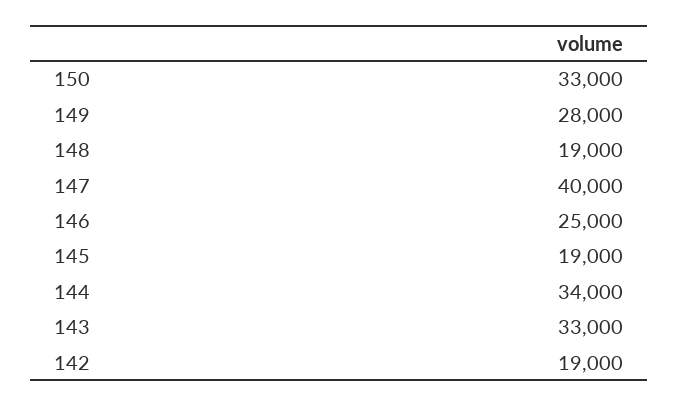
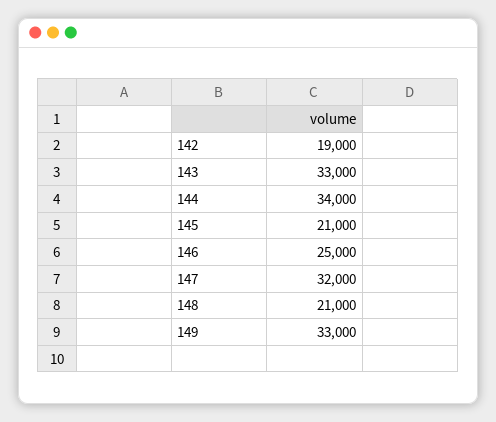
  {
-   "150": 33000,
-   "149": 28000,
+   "149": 33000,
-   "148": 19000,
+   "148": 21000,
-   "147": 40000,
+   "147": 32000,
    "146": 25000,
-   "145": 19000,
+   "145": 21000,
    "144": 34000,
    "143": 33000,
    "142": 19000
  }

